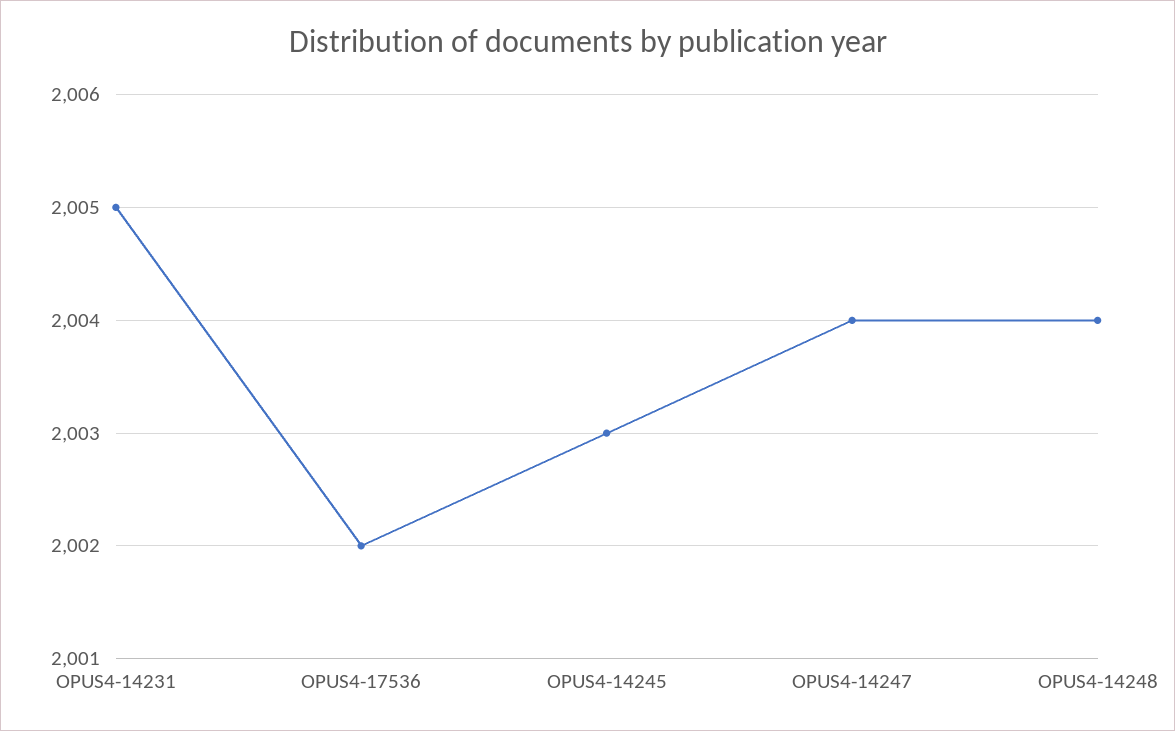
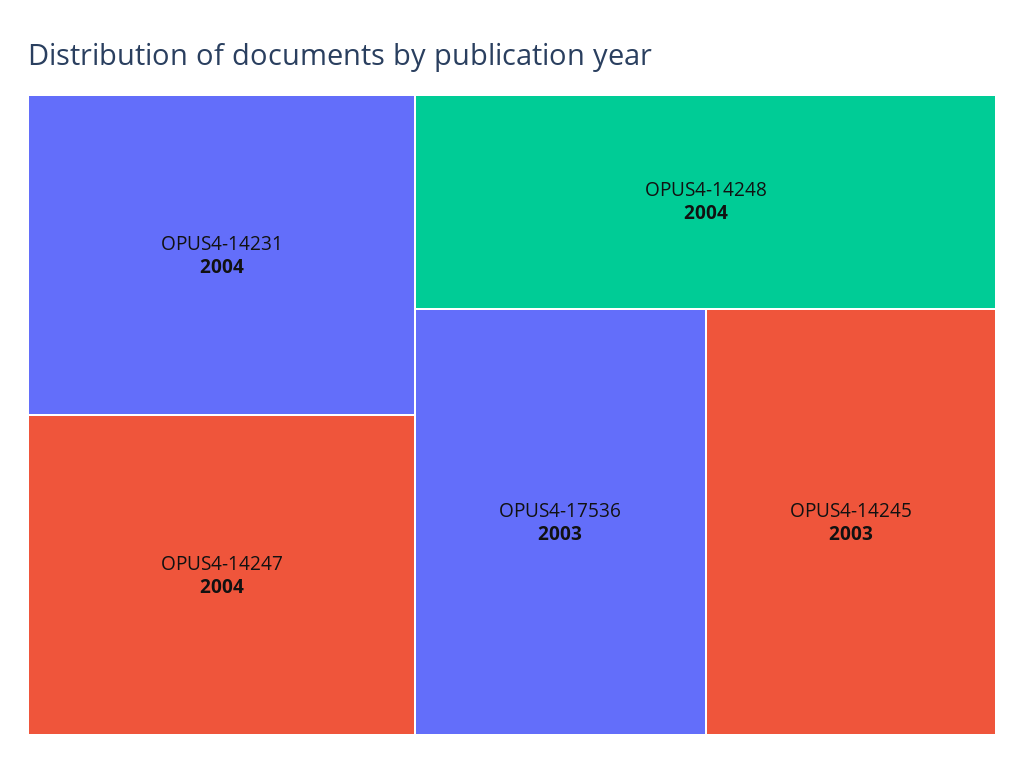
  {
-   "OPUS4-14231": 2005,
+   "OPUS4-14231": 2004,
-   "OPUS4-17536": 2002,
+   "OPUS4-17536": 2003,
    "OPUS4-14245": 2003,
    "OPUS4-14247": 2004,
    "OPUS4-14248": 2004
  }

